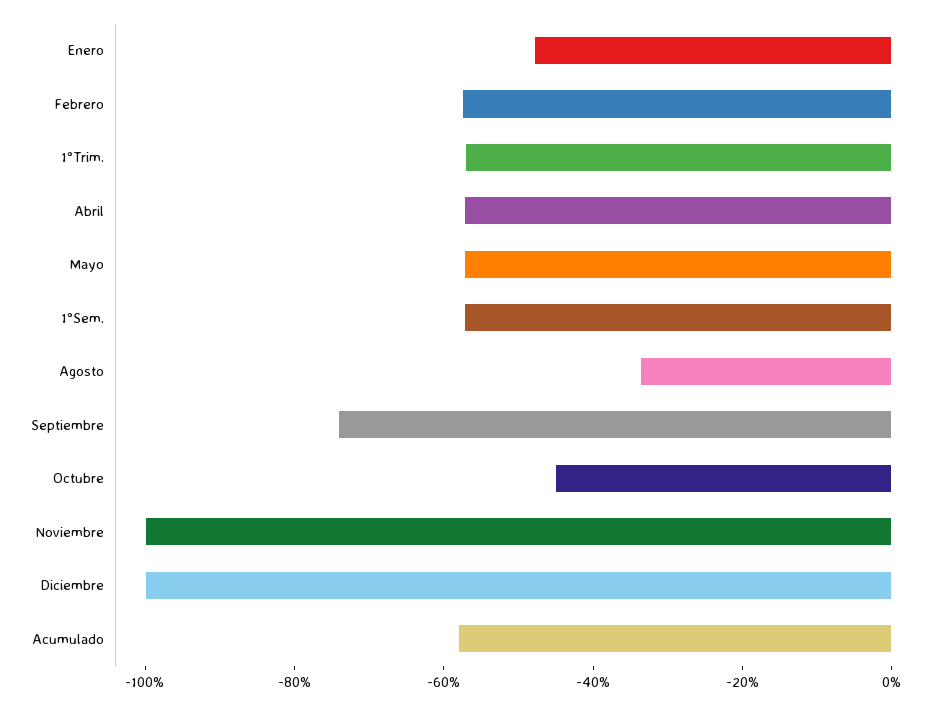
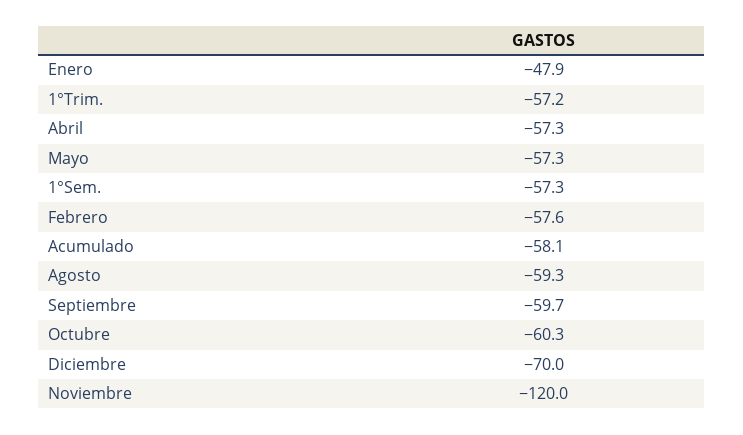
  {
    "Enero": -47.9,
    "Febrero": -57.6,
    "1°Trim.": -57.2,
    "Abril": -57.3,
    "Mayo": -57.3,
    "1°Sem.": -57.3,
-   "Agosto": -35,
+   "Agosto": -59.3,
-   "Septiembre": -75,
+   "Septiembre": -59.7,
-   "Octubre": -45,
+   "Octubre": -60.3,
-   "Noviembre": -100,
+   "Noviembre": -120,
-   "Diciembre": -100,
+   "Diciembre": -70,
    "Acumulado": -58.1
  }

